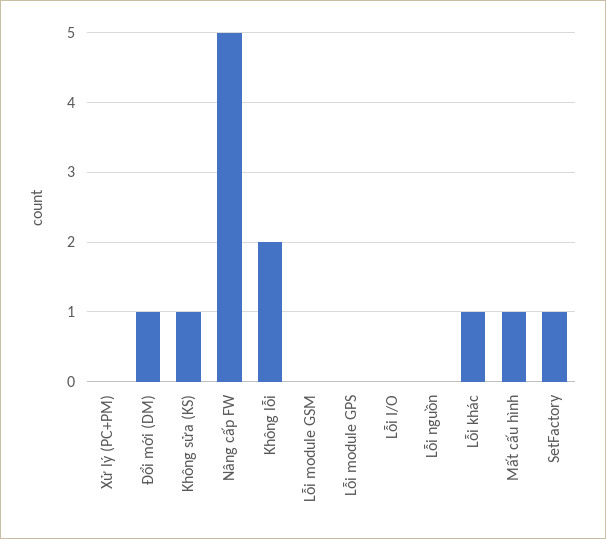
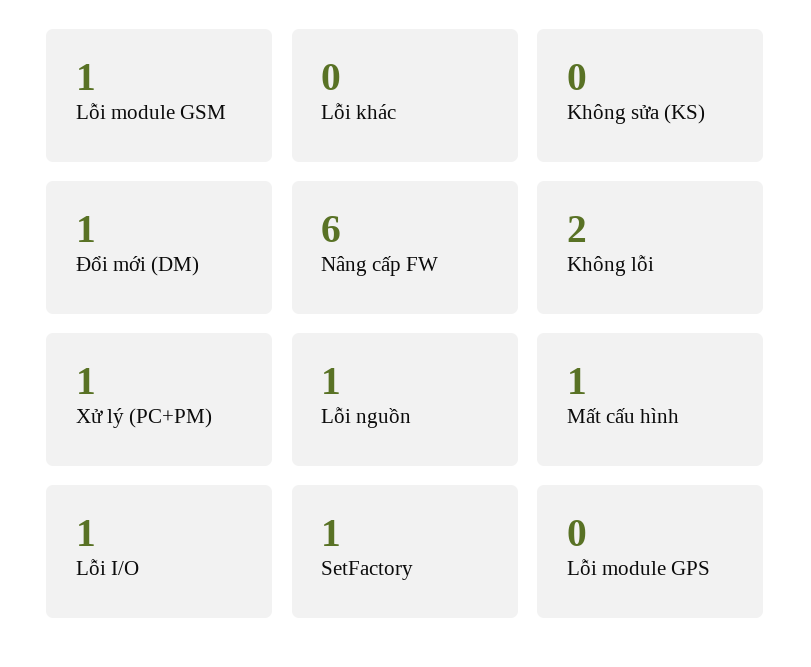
  {
-   "Xử lý (PC+PM)": 0,
+   "Xử lý (PC+PM)": 1,
    "Đổi mới (DM)": 1,
-   "Không sửa (KS)": 1,
+   "Không sửa (KS)": 0,
-   "Nâng cấp FW": 5,
+   "Nâng cấp FW": 6,
    "Không lỗi": 2,
-   "Lỗi module GSM": 0,
+   "Lỗi module GSM": 1,
    "Lỗi module GPS": 0,
-   "Lỗi I/O": 0,
+   "Lỗi I/O": 1,
-   "Lỗi nguồn": 0,
+   "Lỗi nguồn": 1,
-   "Lỗi khác": 1,
+   "Lỗi khác": 0,
    "Mất cấu hình": 1,
    "SetFactory": 1
  }

